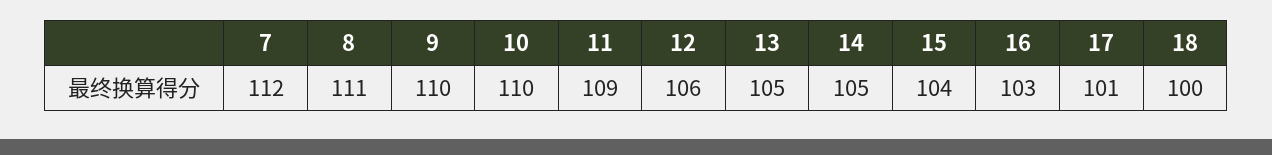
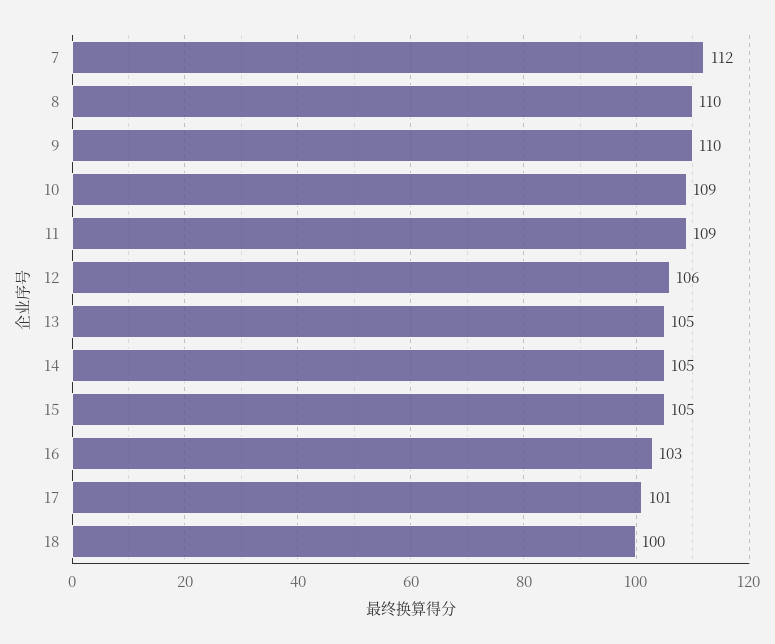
  {
    "7": 112,
-   "8": 111,
+   "8": 110,
    "9": 110,
-   "10": 110,
+   "10": 109,
    "11": 109,
    "12": 106,
    "13": 105,
    "14": 105,
-   "15": 104,
+   "15": 105,
    "16": 103,
    "17": 101,
    "18": 100
  }

